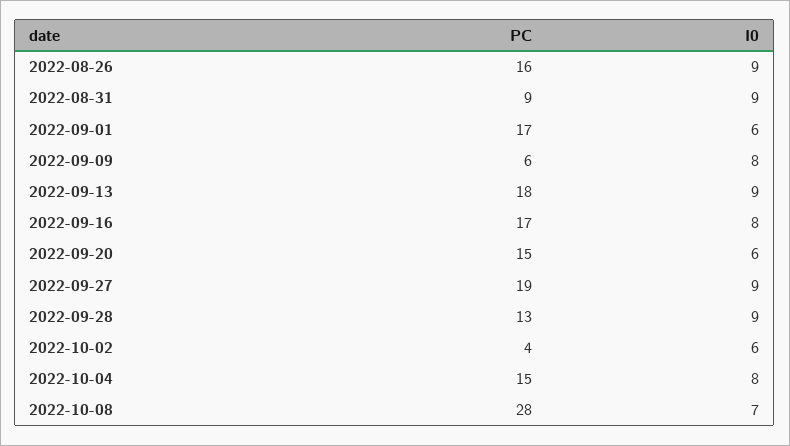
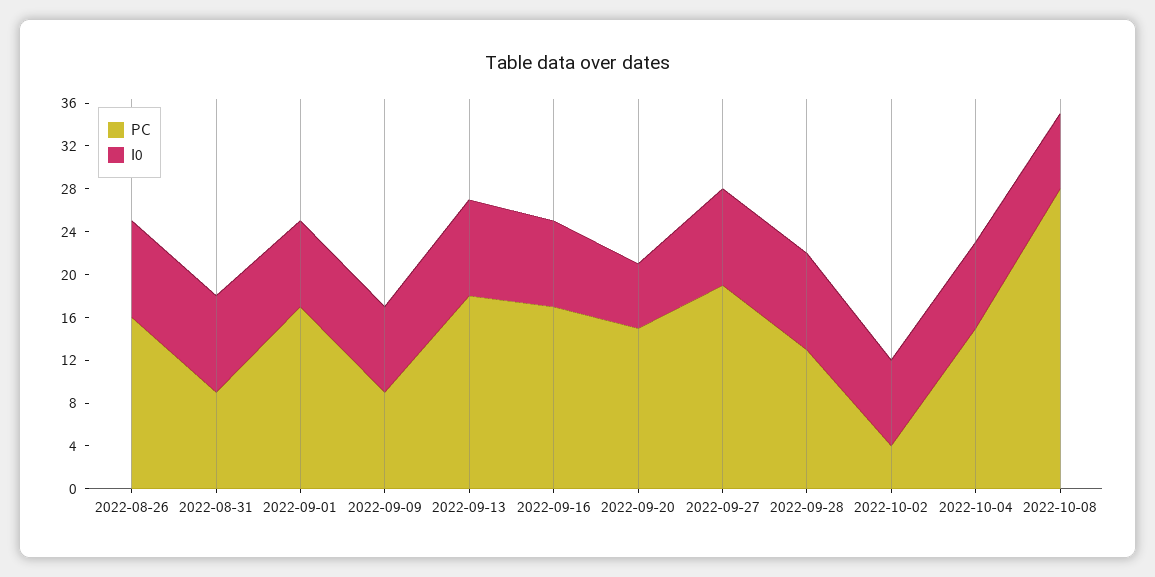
  {
    "PC": {
      "2022-08-26": 16,
      "2022-08-31": 9,
      "2022-09-01": 17,
-     "2022-09-09": 6,
+     "2022-09-09": 9,
      "2022-09-13": 18,
      "2022-09-16": 17,
      "2022-09-20": 15,
      "2022-09-27": 19,
      "2022-09-28": 13,
      "2022-10-02": 4,
      "2022-10-04": 15,
      "2022-10-08": 28
    },
    "I0": {
      "2022-08-26": 9,
      "2022-08-31": 9,
-     "2022-09-01": 6,
+     "2022-09-01": 8,
      "2022-09-09": 8,
      "2022-09-13": 9,
      "2022-09-16": 8,
      "2022-09-20": 6,
      "2022-09-27": 9,
      "2022-09-28": 9,
-     "2022-10-02": 6,
+     "2022-10-02": 8,
      "2022-10-04": 8,
      "2022-10-08": 7
    }
  }

